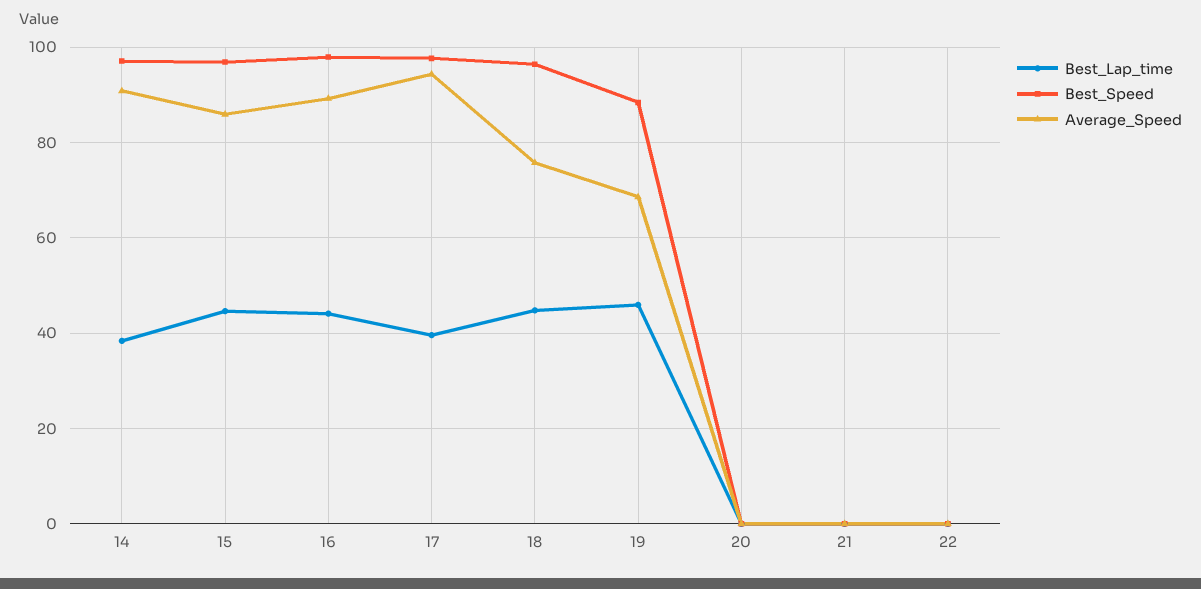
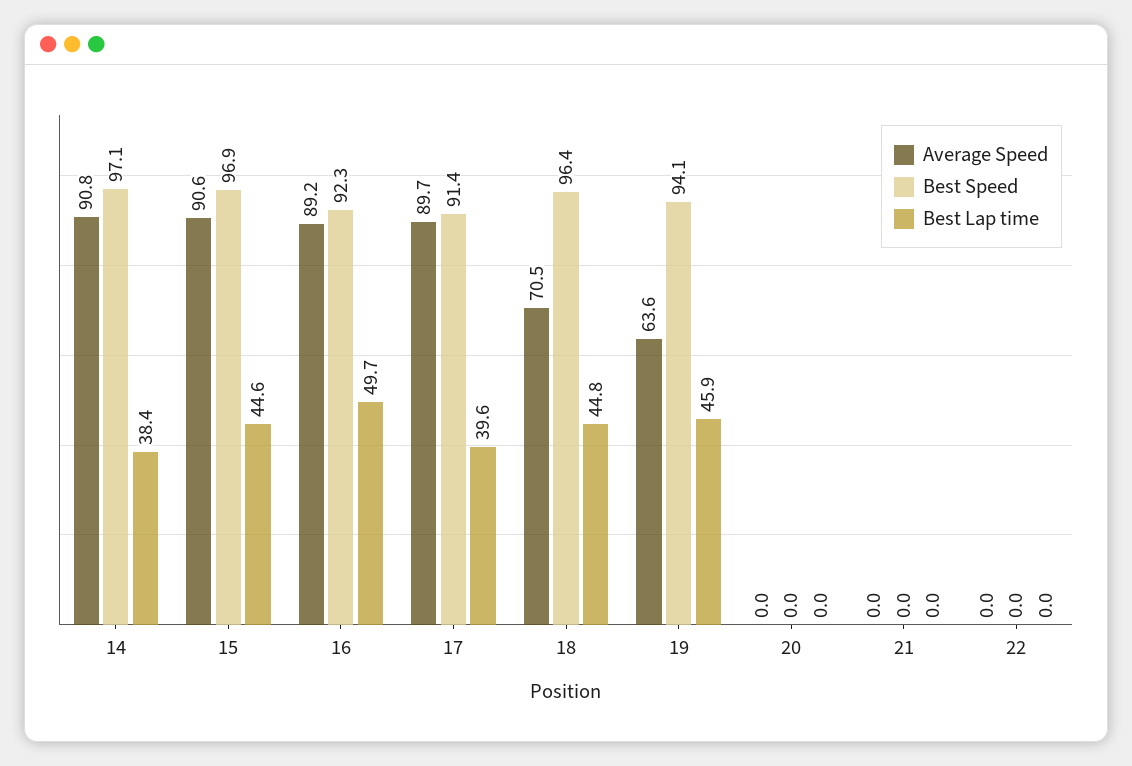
  {
    "Best_Lap_time": {
      "14": 38.4,
      "15": 44.6,
-     "16": 44,
+     "16": 49.7,
      "17": 39.6,
      "18": 44.8,
      "19": 45.9,
      "20": 0,
      "21": 0,
      "22": 0
    },
    "Best_Speed": {
      "14": 97.1,
      "15": 96.9,
-     "16": 98,
+     "16": 92.3,
-     "17": 98,
+     "17": 91.4,
      "18": 96.4,
-     "19": 88,
+     "19": 94.1,
      "20": 0,
      "21": 0,
      "22": 0
    },
    "Average_Speed": {
      "14": 90.8,
-     "15": 86,
+     "15": 90.6,
      "16": 89.2,
-     "17": 94,
+     "17": 89.7,
-     "18": 76,
+     "18": 70.5,
-     "19": 68,
+     "19": 63.6,
      "20": 0,
      "21": 0,
      "22": 0
    }
  }

